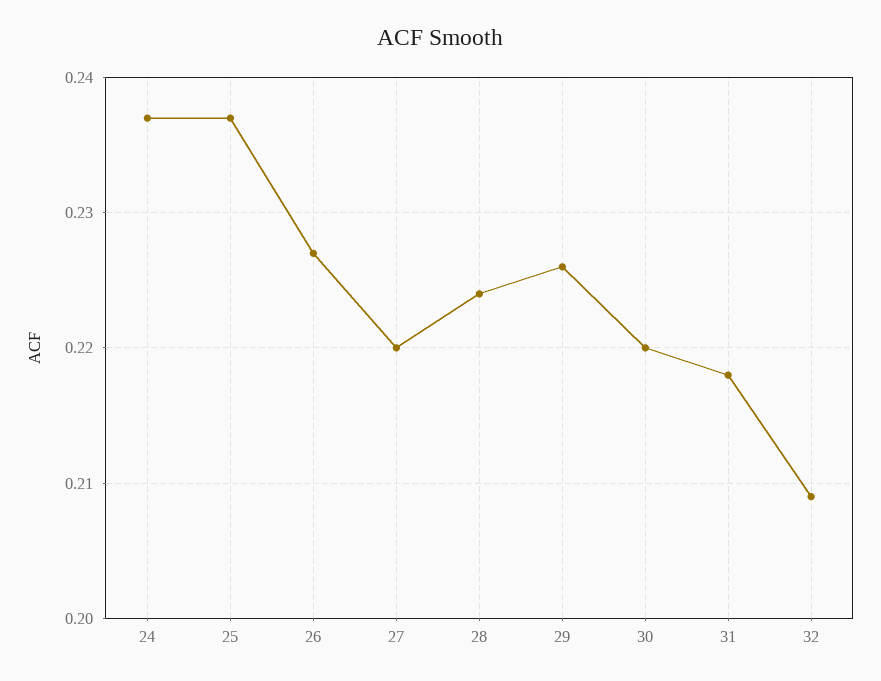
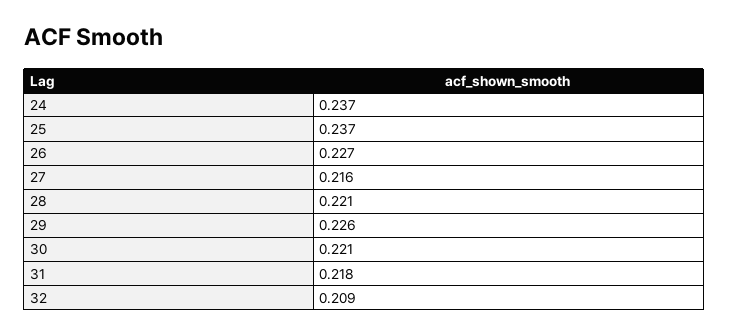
  {
    "24": 0.237,
    "25": 0.237,
    "26": 0.227,
-   "27": 0.22,
+   "27": 0.216,
-   "28": 0.224,
+   "28": 0.221,
    "29": 0.226,
-   "30": 0.22,
+   "30": 0.221,
    "31": 0.218,
    "32": 0.209
  }

